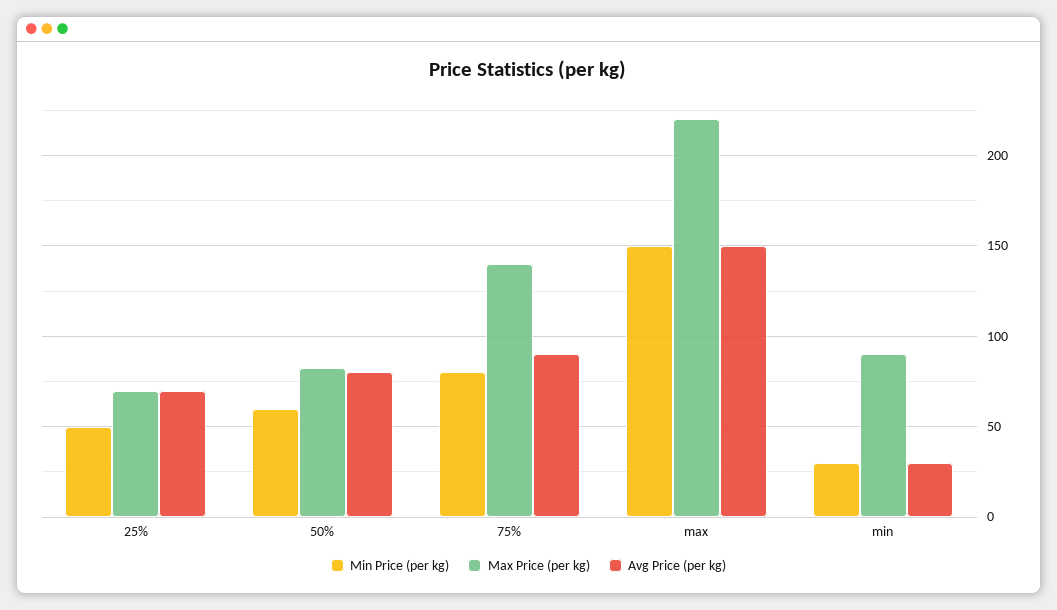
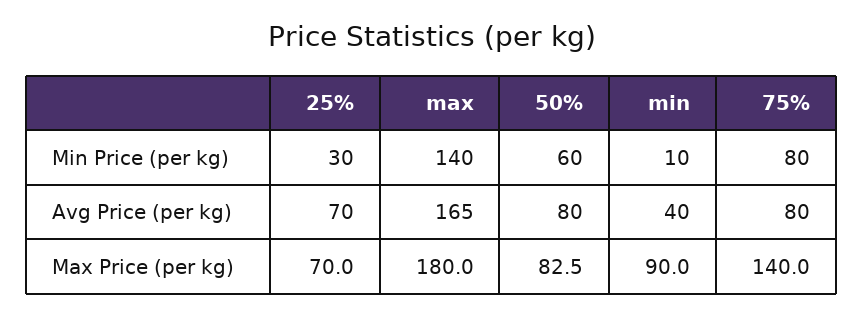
  {
    "Min Price (per kg)": {
-     "25%": 50,
+     "25%": 30,
      "50%": 60,
      "75%": 80,
-     "max": 150,
+     "max": 140,
-     "min": 30
+     "min": 10
    },
    "Max Price (per kg)": {
      "25%": 70,
      "50%": 82.5,
      "75%": 140,
-     "max": 220,
+     "max": 180,
      "min": 90
    },
    "Avg Price (per kg)": {
      "25%": 70,
      "50%": 80,
-     "75%": 90,
+     "75%": 80,
-     "max": 150,
+     "max": 165,
-     "min": 30
+     "min": 40
    }
  }

